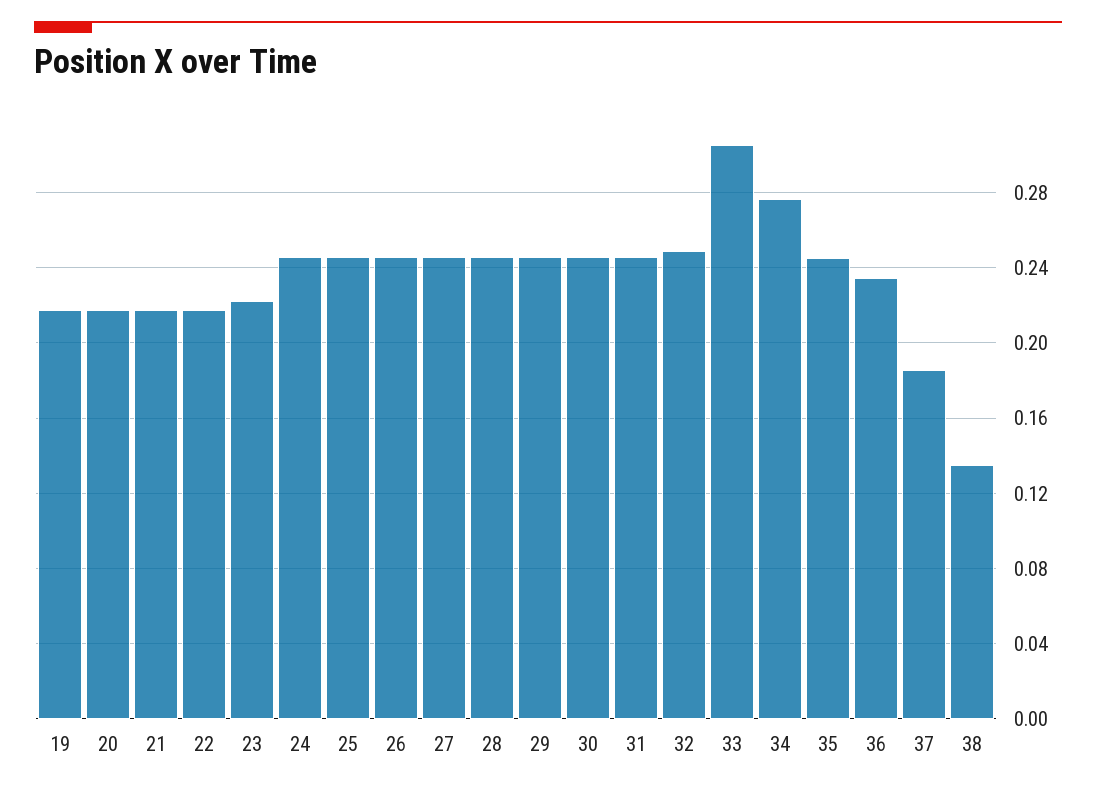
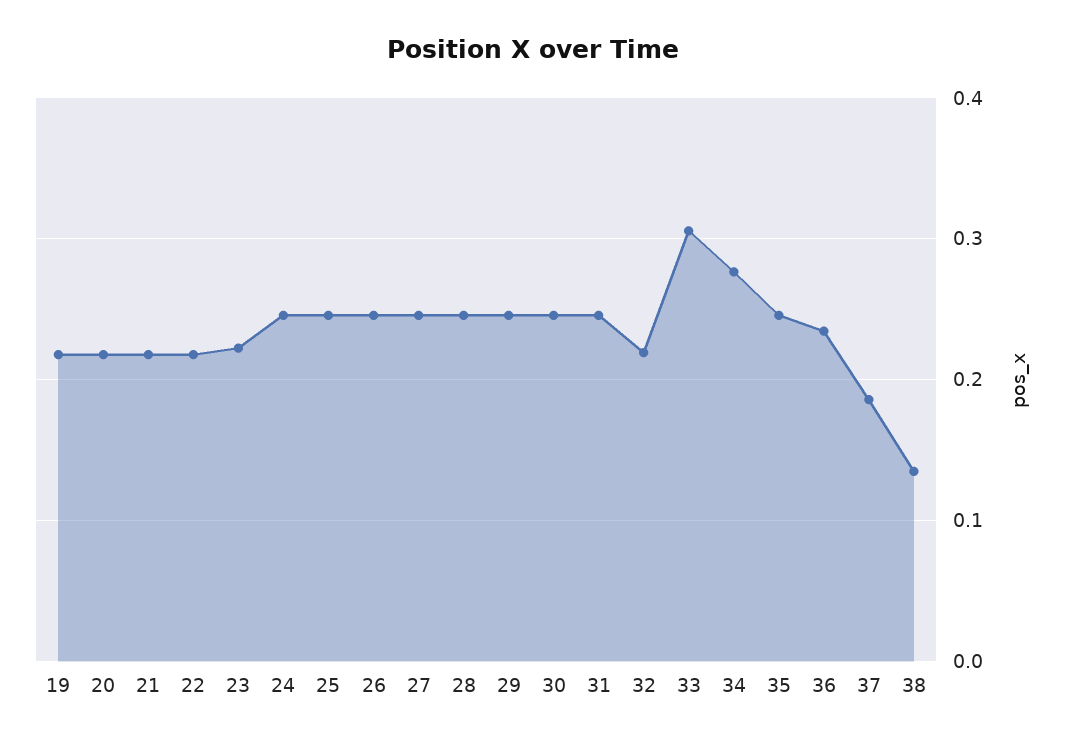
  {
    "19": 0.22,
    "20": 0.22,
    "21": 0.22,
    "22": 0.22,
    "23": 0.22,
    "24": 0.245,
    "25": 0.245,
    "26": 0.245,
    "27": 0.245,
    "28": 0.245,
    "29": 0.245,
    "30": 0.245,
    "31": 0.245,
-   "32": 0.25,
+   "32": 0.22,
    "33": 0.305,
    "34": 0.275,
    "35": 0.245,
    "36": 0.235,
    "37": 0.185,
    "38": 0.135
  }

